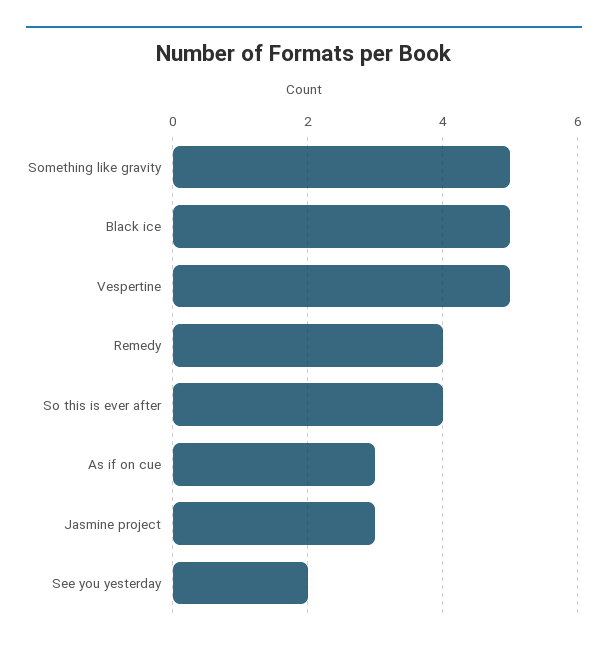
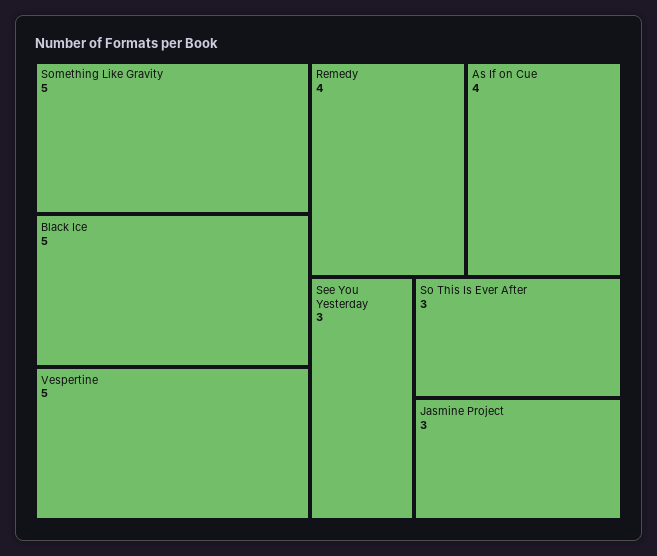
  {
    "Something like gravity": 5,
    "Black ice": 5,
    "Vespertine": 5,
    "Remedy": 4,
-   "So this is ever after": 4,
+   "So this is ever after": 3,
-   "As if on cue": 3,
+   "As if on cue": 4,
    "Jasmine project": 3,
-   "See you yesterday": 2
+   "See you yesterday": 3
  }

